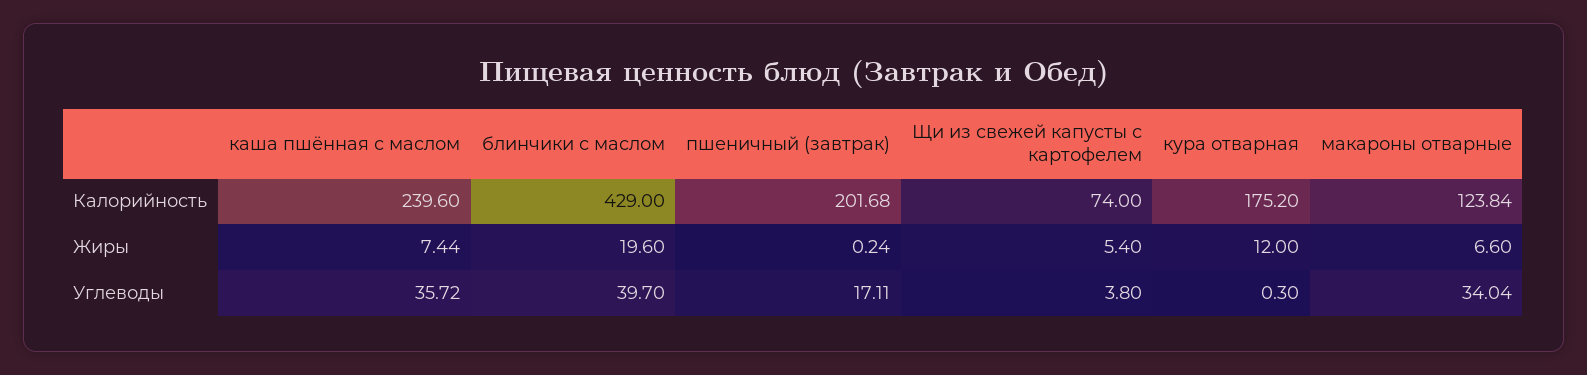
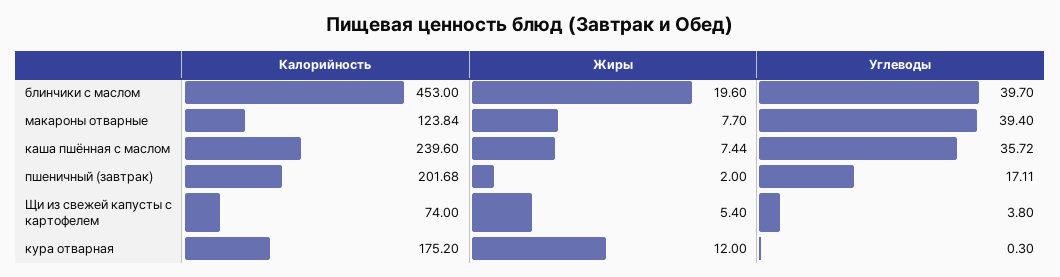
  {
    "каша пшённая с маслом": {
      "Калорийность": 239.6,
      "Жиры": 7.44,
      "Углеводы": 35.72
    },
    "блинчики с маслом": {
-     "Калорийность": 429,
+     "Калорийность": 453,
      "Жиры": 19.6,
      "Углеводы": 39.7
    },
    "пшеничный (завтрак)": {
      "Калорийность": 201.68,
-     "Жиры": 0.24,
+     "Жиры": 2,
      "Углеводы": 17.11
    },
    "Щи из свежей капусты с картофелем": {
      "Калорийность": 74,
      "Жиры": 5.4,
      "Углеводы": 3.8
    },
    "кура отварная": {
      "Калорийность": 175.2,
      "Жиры": 12,
      "Углеводы": 0.3
    },
    "макароны отварные": {
      "Калорийность": 123.84,
-     "Жиры": 6.6,
+     "Жиры": 7.7,
-     "Углеводы": 34.04
+     "Углеводы": 39.4
    }
  }

